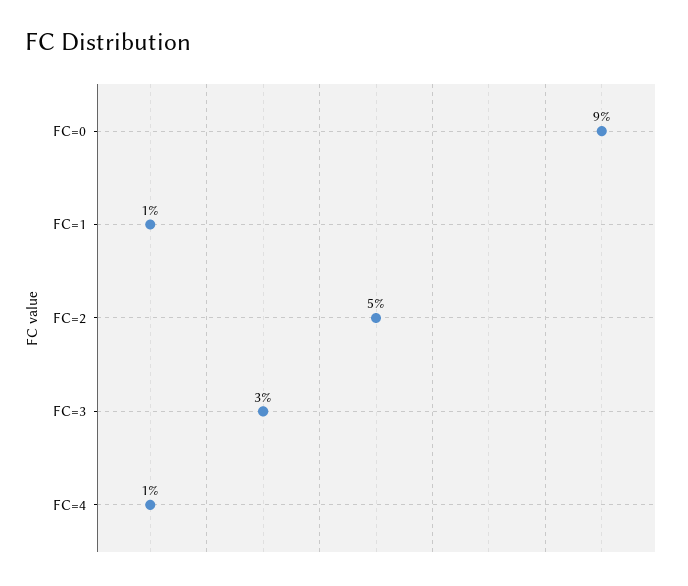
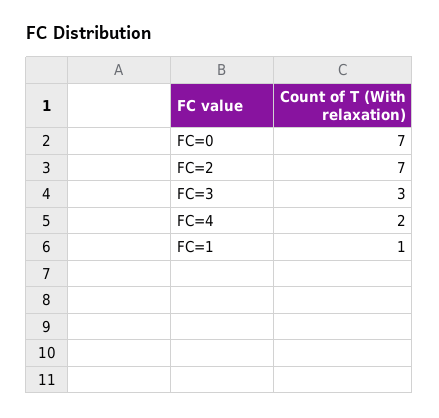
  {
-   "FC=0": 9,
+   "FC=0": 7,
    "FC=1": 1,
-   "FC=2": 5,
+   "FC=2": 7,
    "FC=3": 3,
-   "FC=4": 1
+   "FC=4": 2
  }

